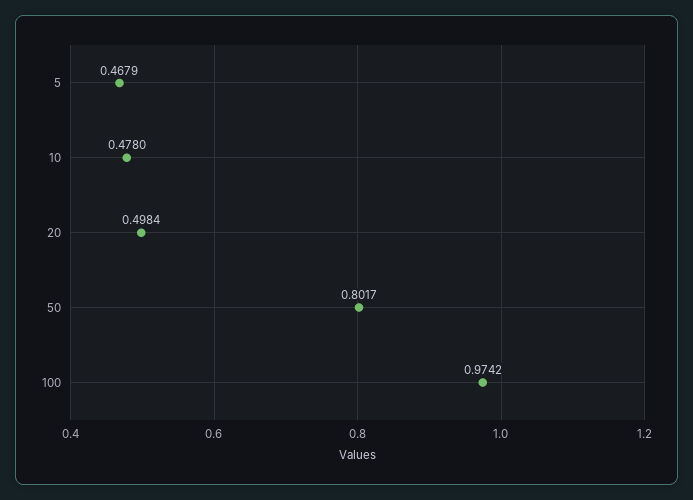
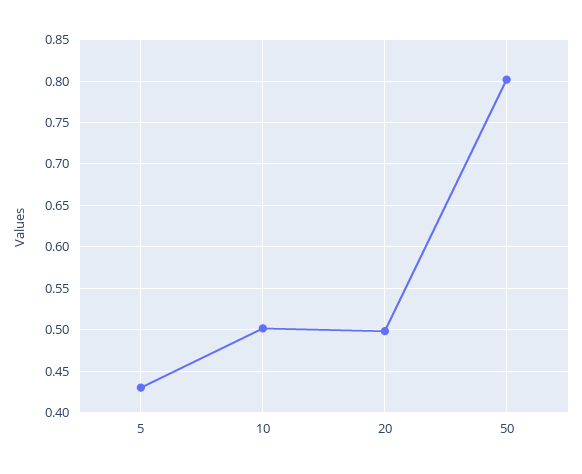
  {
-   "5": 0.4679,
+   "5": 0.43,
-   "10": 0.478,
+   "10": 0.5,
    "20": 0.4984,
-   "50": 0.8017,
+   "50": 0.8017
-   "100": 0.9742
  }

